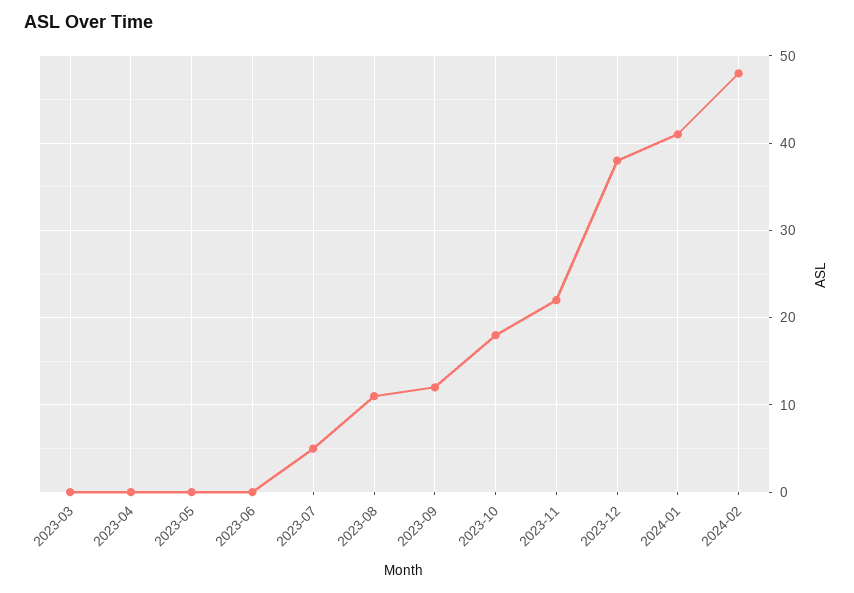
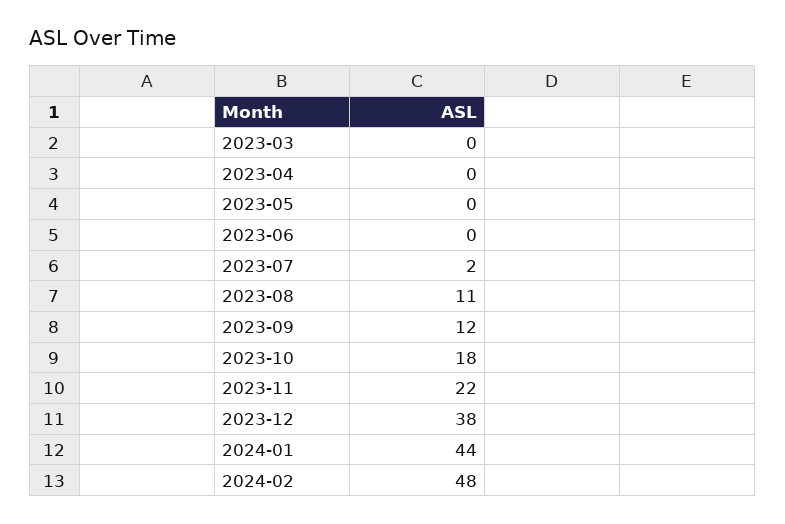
  {
    "2023-03": 0,
    "2023-04": 0,
    "2023-05": 0,
    "2023-06": 0,
-   "2023-07": 5,
+   "2023-07": 2,
    "2023-08": 11,
    "2023-09": 12,
    "2023-10": 18,
    "2023-11": 22,
    "2023-12": 38,
-   "2024-01": 41,
+   "2024-01": 44,
    "2024-02": 48
  }

